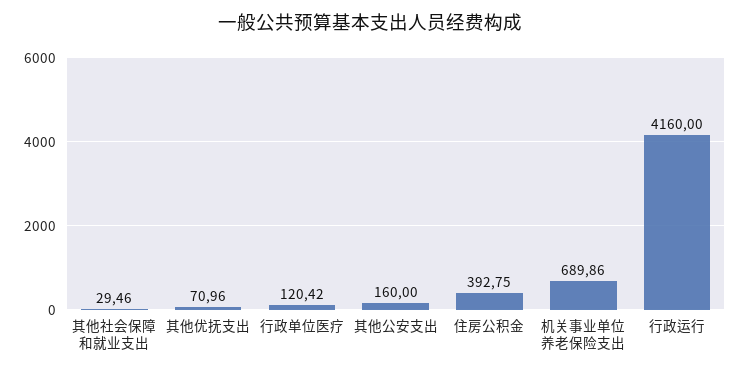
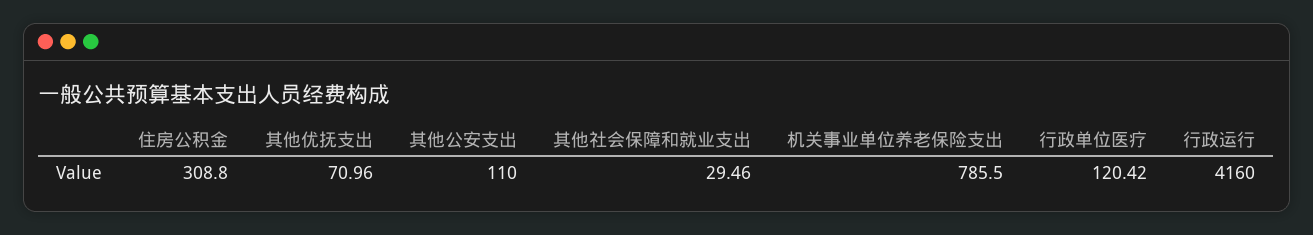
  {
    "其他社会保障和就业支出": 29.46,
    "其他优抚支出": 70.96,
    "行政单位医疗": 120.42,
-   "其他公安支出": 160,
+   "其他公安支出": 110,
-   "住房公积金": 392.75,
+   "住房公积金": 308.8,
-   "机关事业单位养老保险支出": 689.86,
+   "机关事业单位养老保险支出": 785.5,
    "行政运行": 4160
  }

